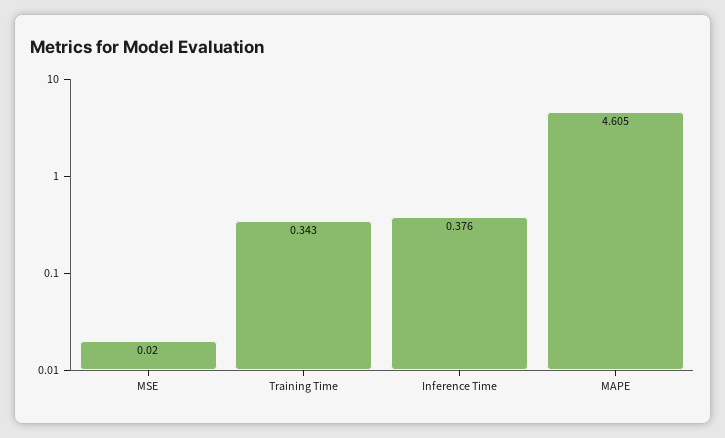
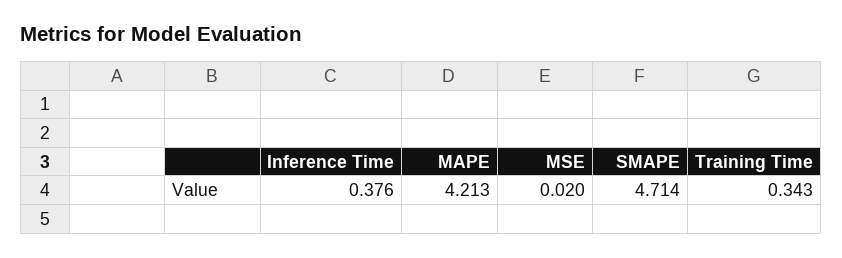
  {
    "MSE": 0.02,
    "Training Time": 0.343,
    "Inference Time": 0.376,
-   "MAPE": 4.605
+   "MAPE": 4.213,
+   "SMAPE": 4.714
  }

